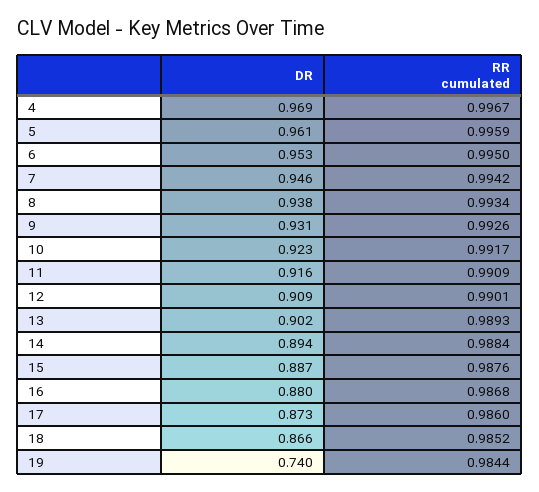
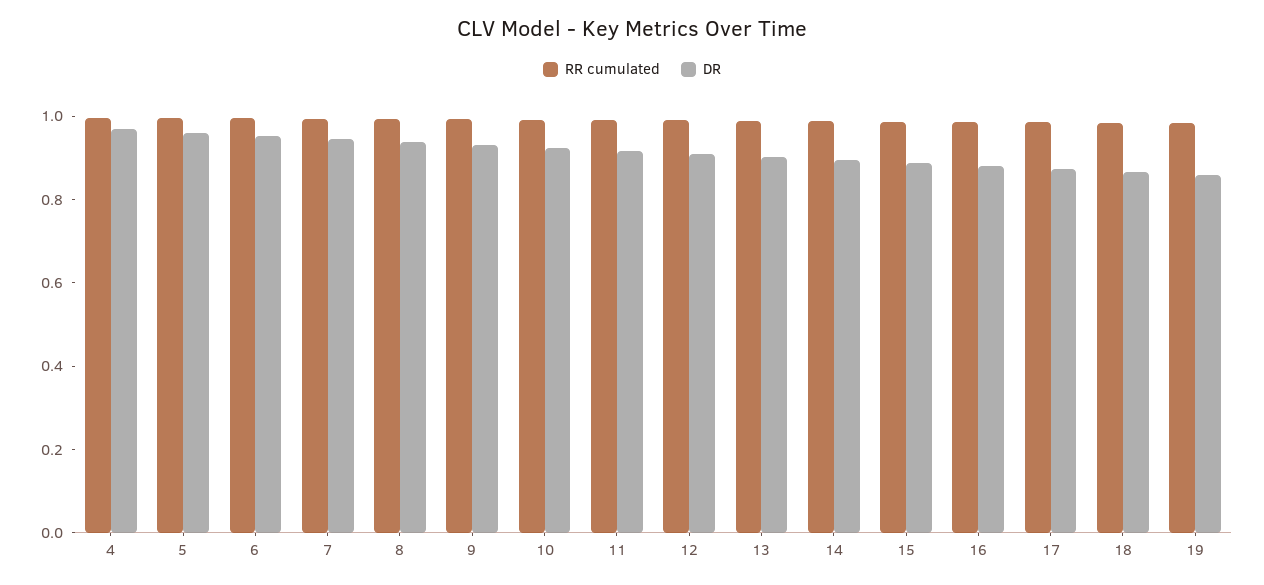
  {
    "DR": {
      "4": 0.969,
      "5": 0.961,
      "6": 0.953,
      "7": 0.946,
      "8": 0.938,
      "9": 0.931,
      "10": 0.923,
      "11": 0.916,
      "12": 0.909,
      "13": 0.902,
      "14": 0.894,
      "15": 0.887,
      "16": 0.88,
      "17": 0.873,
      "18": 0.866,
-     "19": 0.74
+     "19": 0.85
    },
    "RR cumulated": {
      "4": 0.9967,
      "5": 0.9959,
      "6": 0.995,
      "7": 0.9942,
      "8": 0.9934,
      "9": 0.9926,
      "10": 0.9917,
      "11": 0.9909,
      "12": 0.9901,
      "13": 0.9893,
      "14": 0.9884,
      "15": 0.9876,
      "16": 0.9868,
      "17": 0.986,
      "18": 0.9852,
      "19": 0.9844
    }
  }

